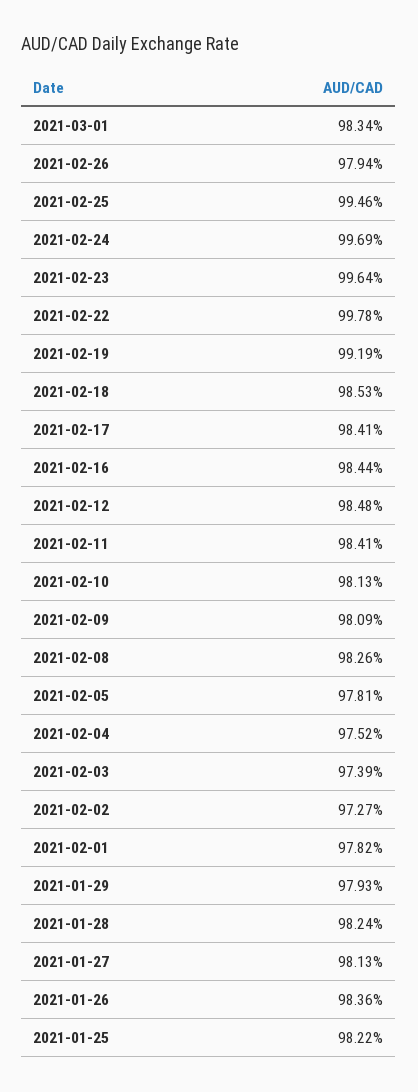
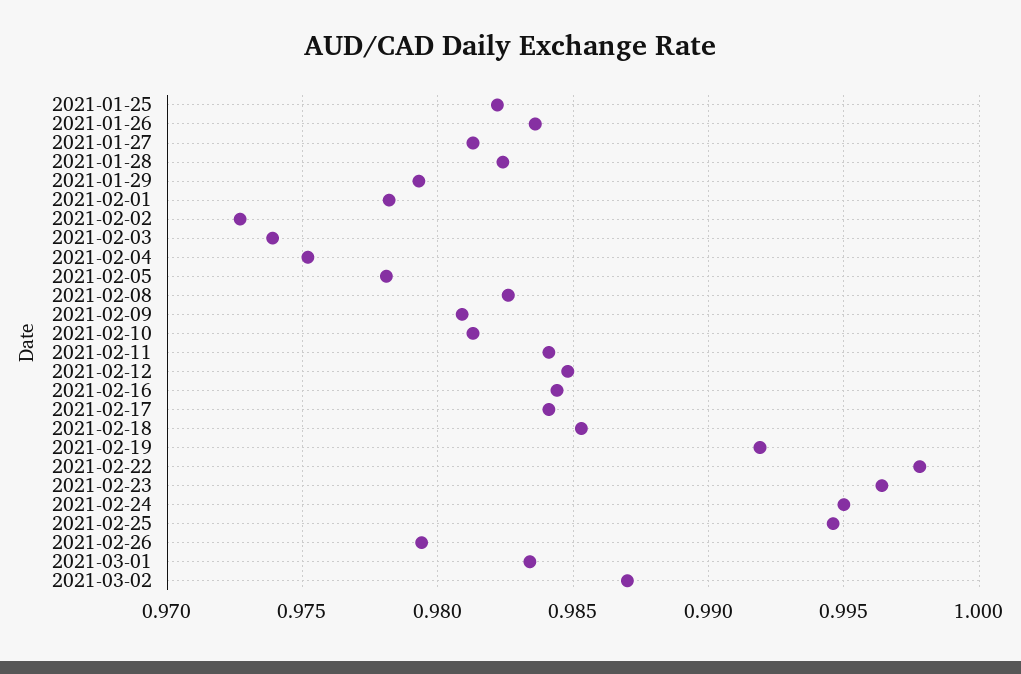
  {
    "2021-03-01": 0.9834,
    "2021-02-26": 0.9794,
    "2021-02-25": 0.9946,
-   "2021-02-24": 0.9969,
+   "2021-02-24": 0.995,
    "2021-02-23": 0.9964,
    "2021-02-22": 0.9978,
    "2021-02-19": 0.9919,
    "2021-02-18": 0.9853,
    "2021-02-17": 0.9841,
    "2021-02-16": 0.9844,
    "2021-02-12": 0.9848,
    "2021-02-11": 0.9841,
    "2021-02-10": 0.9813,
    "2021-02-09": 0.9809,
    "2021-02-08": 0.9826,
    "2021-02-05": 0.9781,
    "2021-02-04": 0.9752,
    "2021-02-03": 0.9739,
    "2021-02-02": 0.9727,
    "2021-02-01": 0.9782,
    "2021-01-29": 0.9793,
    "2021-01-28": 0.9824,
    "2021-01-27": 0.9813,
    "2021-01-26": 0.9836,
-   "2021-01-25": 0.9822
+   "2021-01-25": 0.9822,
+   "2021-03-02": 0.987
  }

